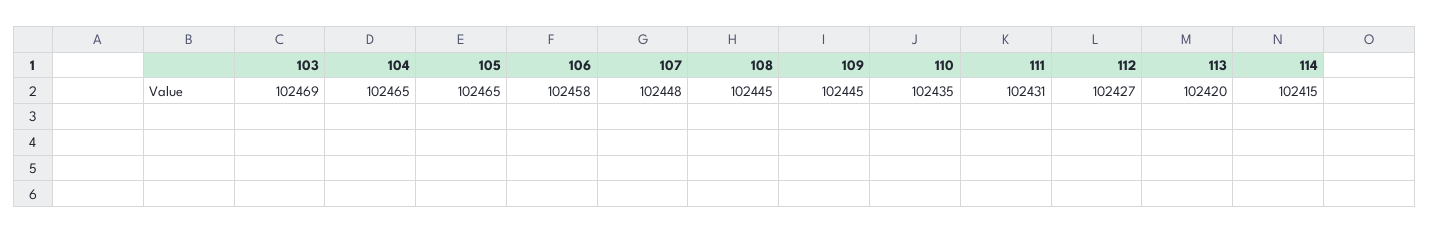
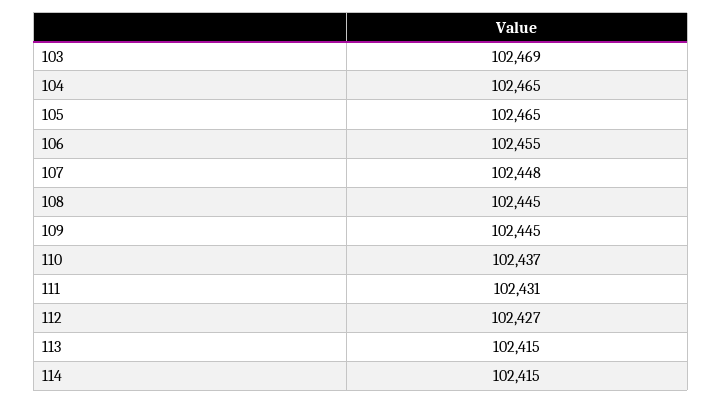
  {
    "103": 102469,
    "104": 102465,
    "105": 102465,
-   "106": 102458,
+   "106": 102455,
    "107": 102448,
    "108": 102445,
    "109": 102445,
-   "110": 102435,
+   "110": 102437,
    "111": 102431,
    "112": 102427,
-   "113": 102420,
+   "113": 102415,
    "114": 102415
  }

